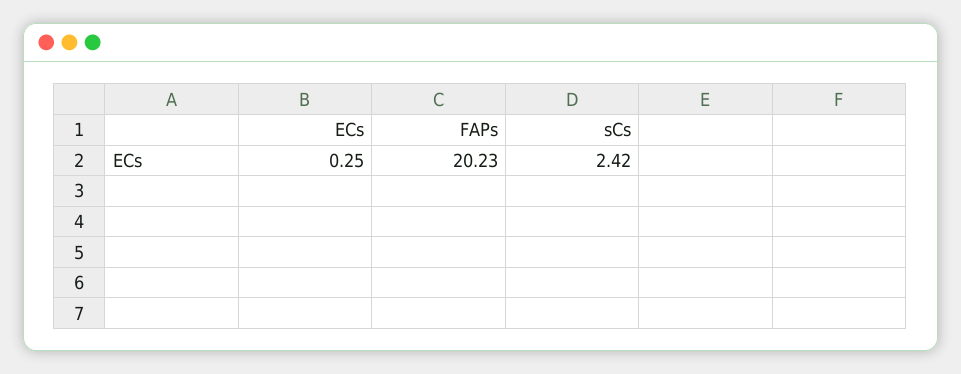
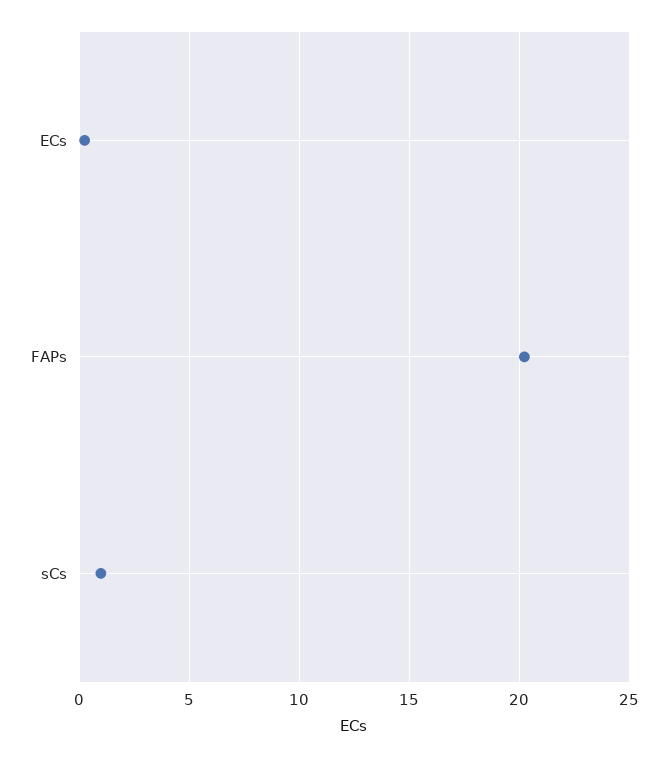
  {
    "ECs": 0.25,
    "FAPs": 20.23,
-   "sCs": 2.42
+   "sCs": 1
  }

